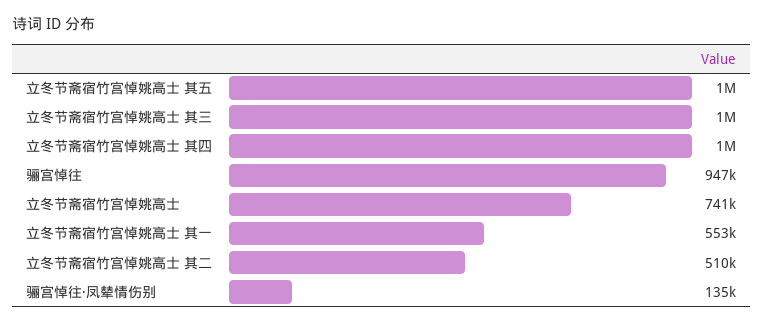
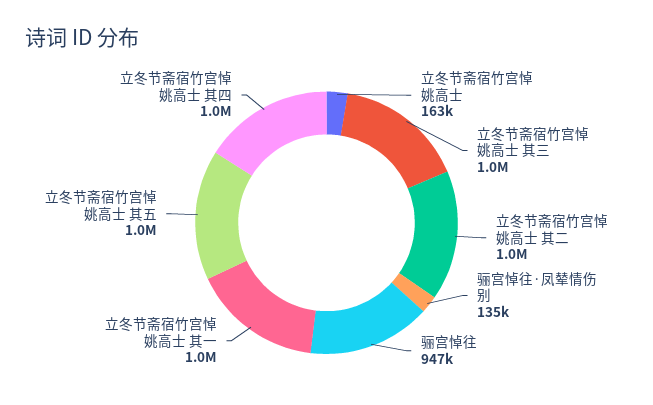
  {
    "立冬节斋宿竹宫悼姚高士 其五": 1000000,
    "立冬节斋宿竹宫悼姚高士 其三": 1000000,
    "立冬节斋宿竹宫悼姚高士 其四": 1000000,
    "骊宫悼往": 947000,
-   "立冬节斋宿竹宫悼姚高士": 741000,
+   "立冬节斋宿竹宫悼姚高士": 163000,
-   "立冬节斋宿竹宫悼姚高士 其一": 553000,
+   "立冬节斋宿竹宫悼姚高士 其一": 1000000,
-   "立冬节斋宿竹宫悼姚高士 其二": 510000,
+   "立冬节斋宿竹宫悼姚高士 其二": 1000000,
    "骊宫悼往·凤辇情伤别": 135000
  }

